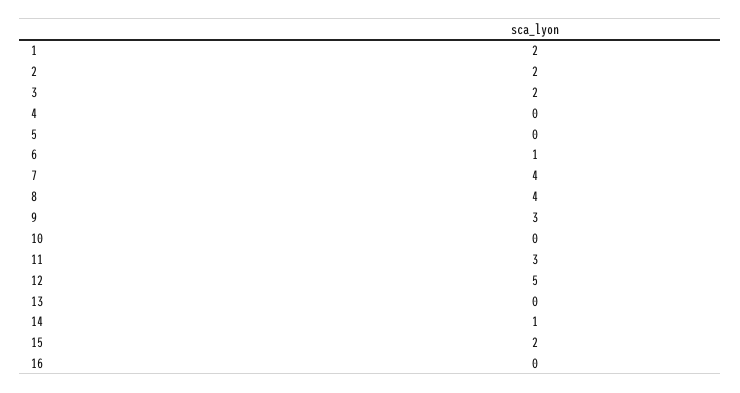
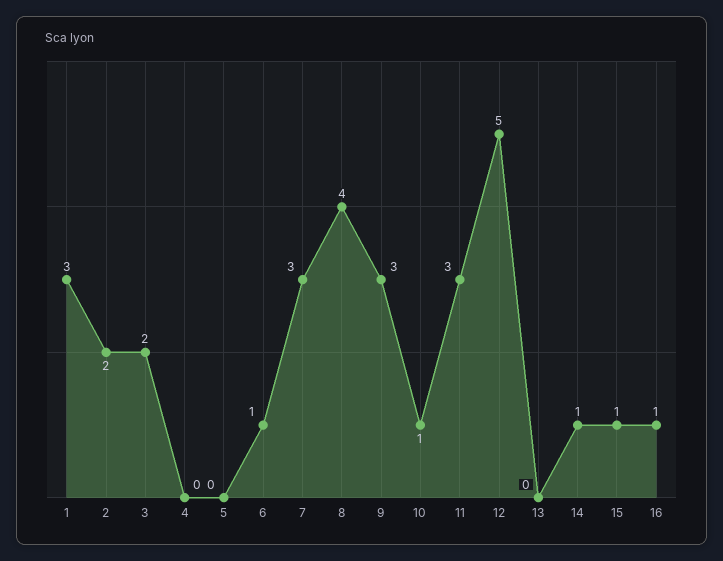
  {
-   "1": 2,
+   "1": 3,
    "2": 2,
    "3": 2,
    "4": 0,
    "5": 0,
    "6": 1,
-   "7": 4,
+   "7": 3,
    "8": 4,
    "9": 3,
-   "10": 0,
+   "10": 1,
    "11": 3,
    "12": 5,
    "13": 0,
    "14": 1,
-   "15": 2,
+   "15": 1,
-   "16": 0
+   "16": 1
  }

